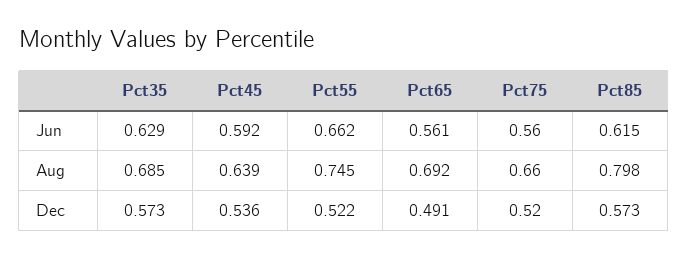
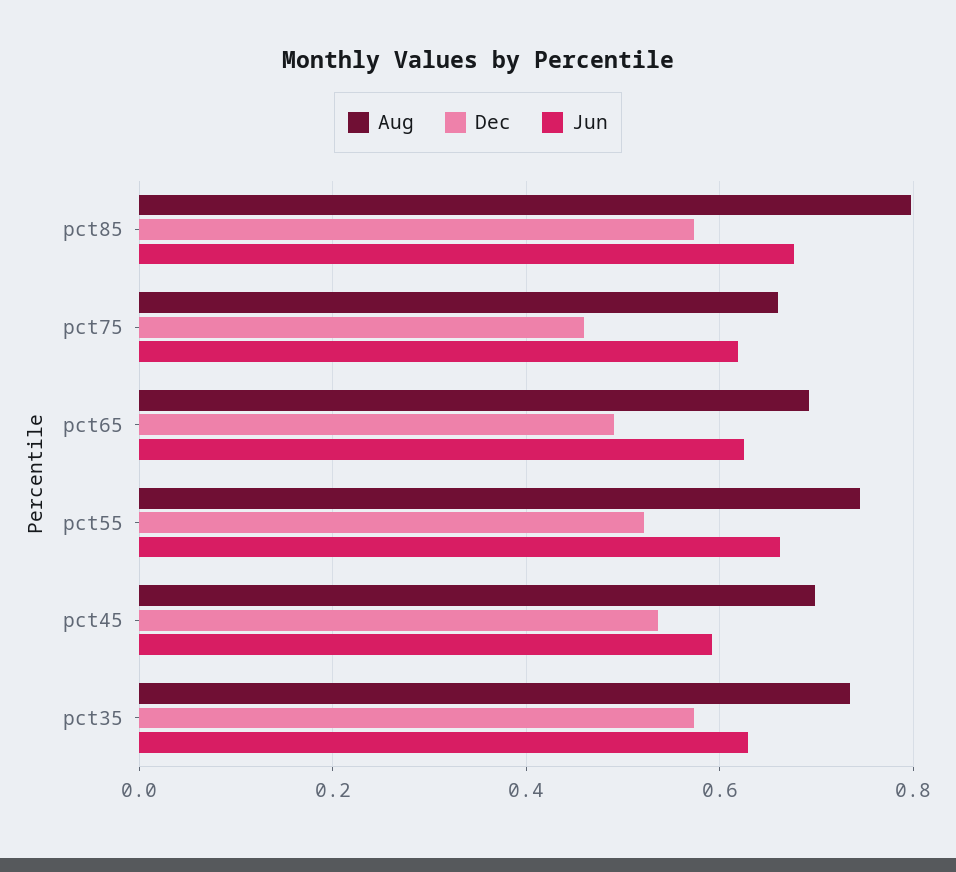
  {
    "Jun": {
      "Pct35": 0.629,
      "Pct45": 0.592,
      "Pct55": 0.662,
-     "Pct65": 0.561,
+     "Pct65": 0.62,
-     "Pct75": 0.56,
+     "Pct75": 0.62,
-     "Pct85": 0.615
+     "Pct85": 0.68
    },
    "Aug": {
-     "Pct35": 0.685,
+     "Pct35": 0.74,
-     "Pct45": 0.639,
+     "Pct45": 0.7,
      "Pct55": 0.745,
      "Pct65": 0.692,
      "Pct75": 0.66,
      "Pct85": 0.798
    },
    "Dec": {
      "Pct35": 0.573,
      "Pct45": 0.536,
      "Pct55": 0.522,
      "Pct65": 0.491,
-     "Pct75": 0.52,
+     "Pct75": 0.46,
      "Pct85": 0.573
    }
  }

